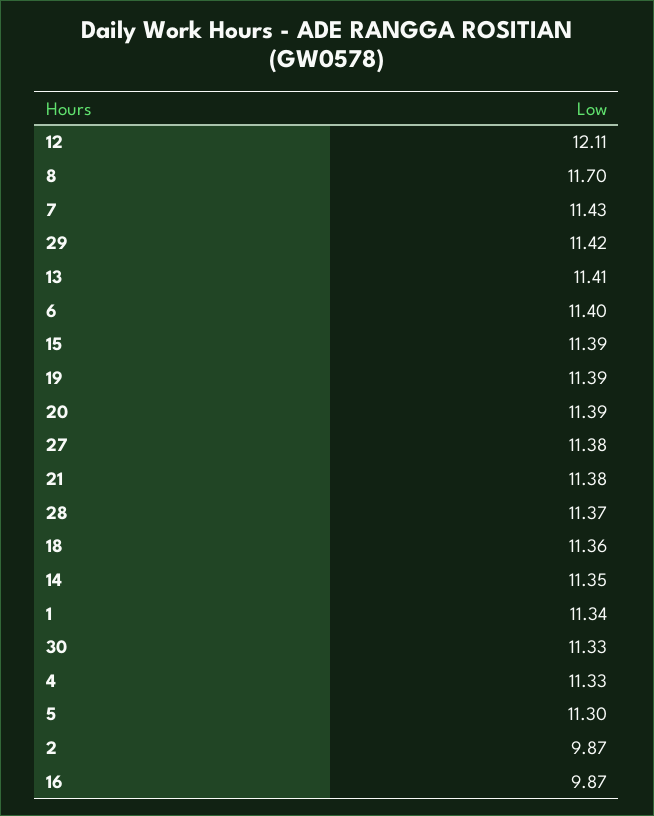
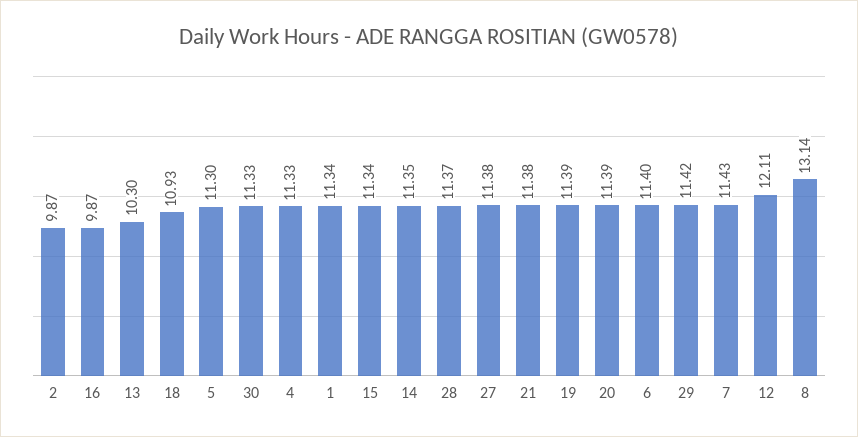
  {
    "12": 12.11,
-   "8": 11.7,
+   "8": 13.14,
    "7": 11.43,
    "29": 11.42,
-   "13": 11.41,
+   "13": 10.3,
    "6": 11.4,
-   "15": 11.39,
+   "15": 11.34,
    "19": 11.39,
    "20": 11.39,
    "27": 11.38,
    "21": 11.38,
    "28": 11.37,
-   "18": 11.36,
+   "18": 10.93,
    "14": 11.35,
    "1": 11.34,
    "30": 11.33,
    "4": 11.33,
    "5": 11.3,
    "2": 9.87,
    "16": 9.87
  }

